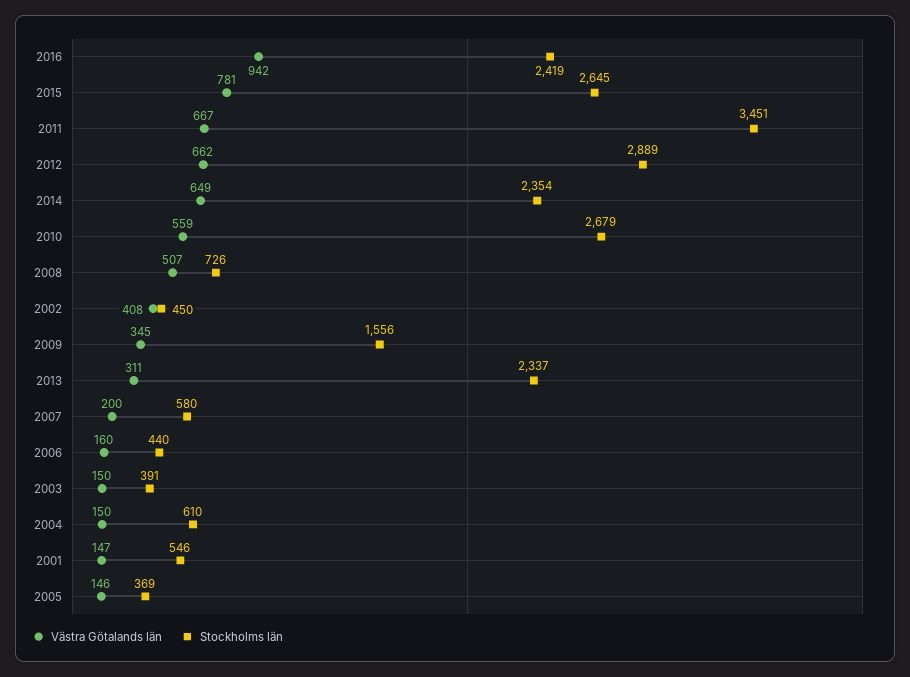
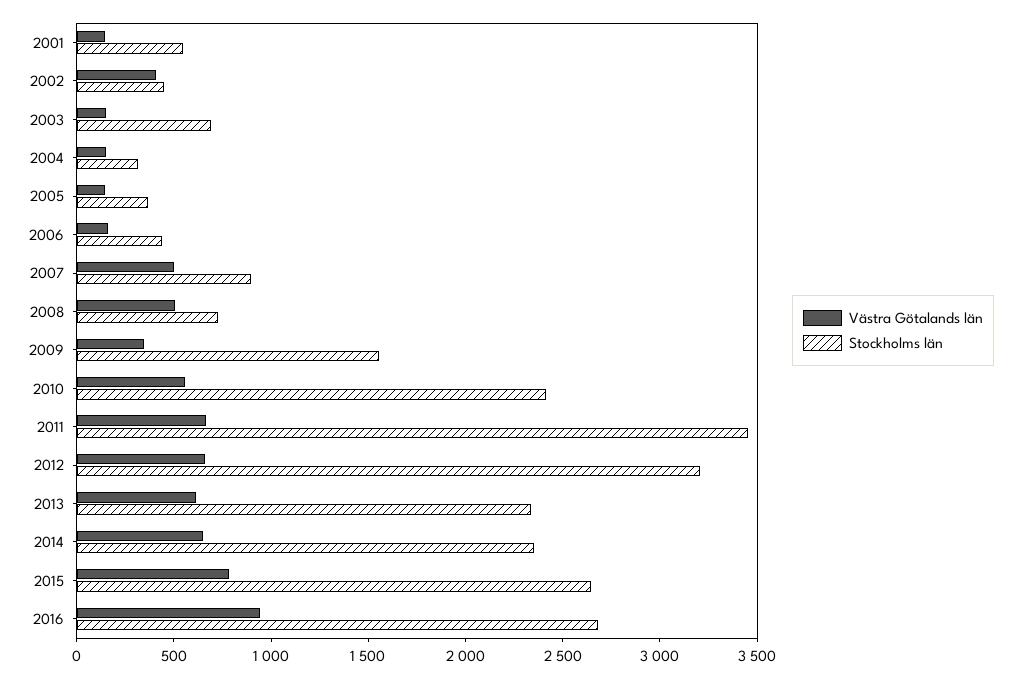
  {
    "Västra Götalands län": {
      "2016": 942,
      "2015": 781,
      "2011": 667,
      "2012": 662,
      "2014": 649,
      "2010": 559,
      "2008": 507,
      "2002": 408,
      "2009": 345,
-     "2013": 311,
+     "2013": 600,
-     "2007": 200,
+     "2007": 500,
      "2006": 160,
      "2003": 150,
      "2004": 150,
      "2001": 147,
      "2005": 146
    },
    "Stockholms län": {
-     "2016": 2419,
+     "2016": 2700,
      "2015": 2645,
      "2011": 3451,
-     "2012": 2889,
+     "2012": 3200,
      "2014": 2354,
-     "2010": 2679,
+     "2010": 2400,
      "2008": 726,
      "2002": 450,
      "2009": 1556,
      "2013": 2337,
-     "2007": 580,
+     "2007": 900,
      "2006": 440,
-     "2003": 391,
+     "2003": 700,
-     "2004": 610,
+     "2004": 300,
      "2001": 546,
      "2005": 369
    }
  }

